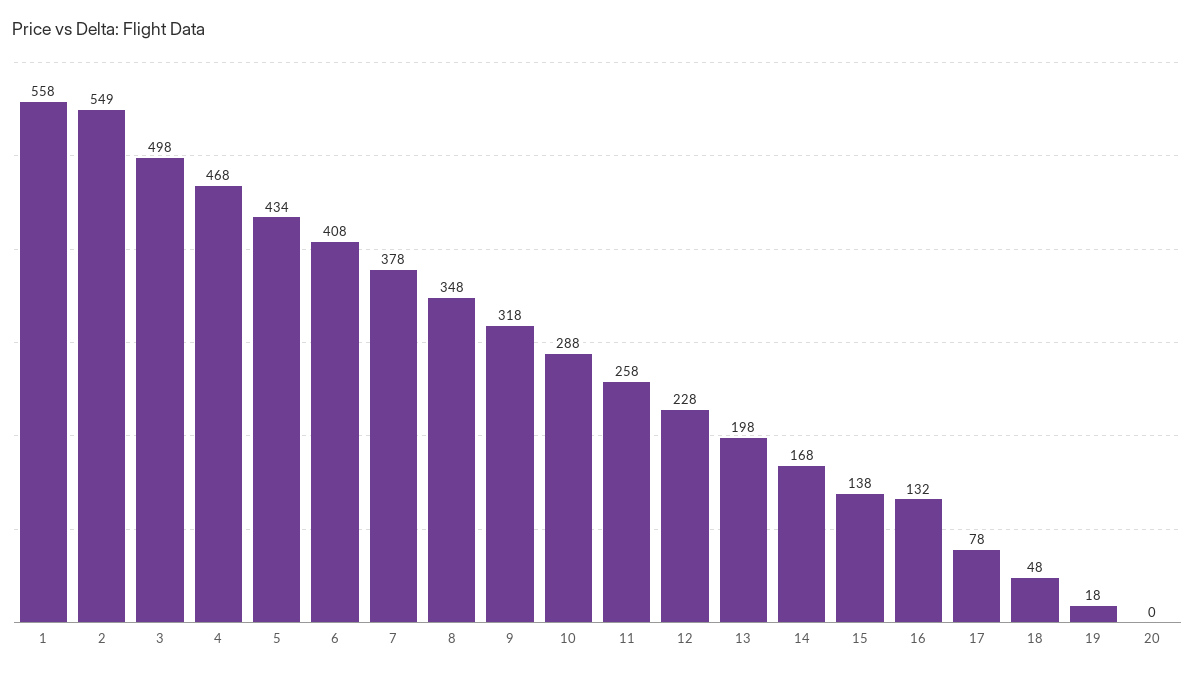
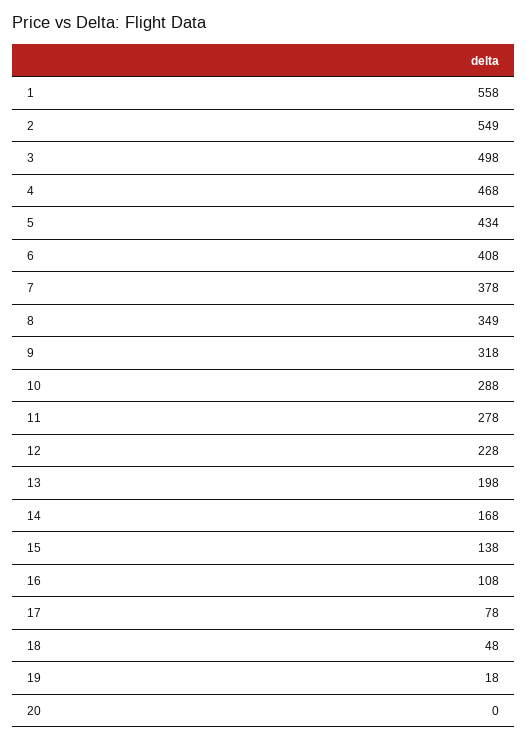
  {
    "1": 558,
    "2": 549,
    "3": 498,
    "4": 468,
    "5": 434,
    "6": 408,
    "7": 378,
-   "8": 348,
+   "8": 349,
    "9": 318,
    "10": 288,
-   "11": 258,
+   "11": 278,
    "12": 228,
    "13": 198,
    "14": 168,
    "15": 138,
-   "16": 132,
+   "16": 108,
    "17": 78,
    "18": 48,
    "19": 18,
    "20": 0
  }

